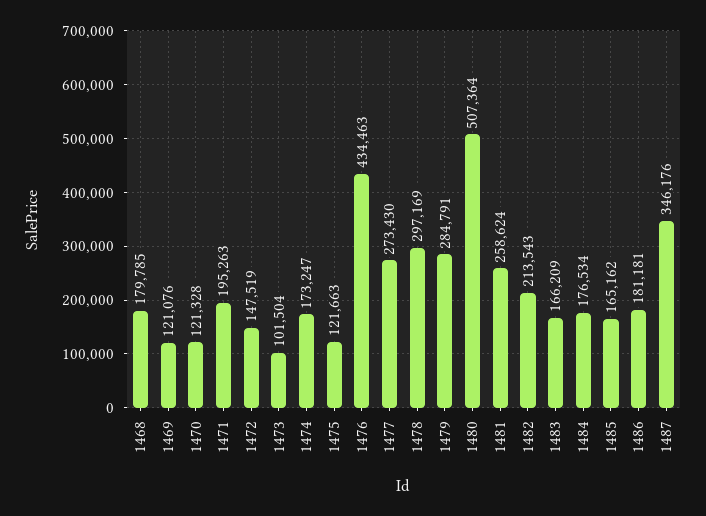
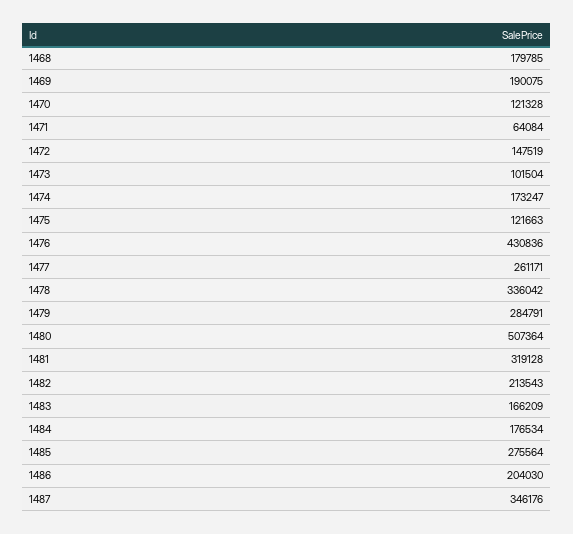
  {
    "1468": 179785,
-   "1469": 121076,
+   "1469": 190075,
    "1470": 121328,
-   "1471": 195263,
+   "1471": 64084,
    "1472": 147519,
    "1473": 101504,
    "1474": 173247,
    "1475": 121663,
-   "1476": 434463,
+   "1476": 430836,
-   "1477": 273430,
+   "1477": 261171,
-   "1478": 297169,
+   "1478": 336042,
    "1479": 284791,
    "1480": 507364,
-   "1481": 258624,
+   "1481": 319128,
    "1482": 213543,
    "1483": 166209,
    "1484": 176534,
-   "1485": 165162,
+   "1485": 275564,
-   "1486": 181181,
+   "1486": 204030,
    "1487": 346176
  }

